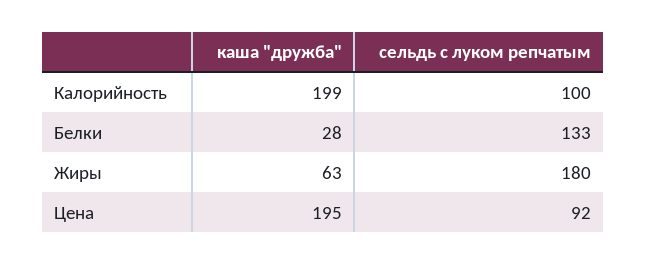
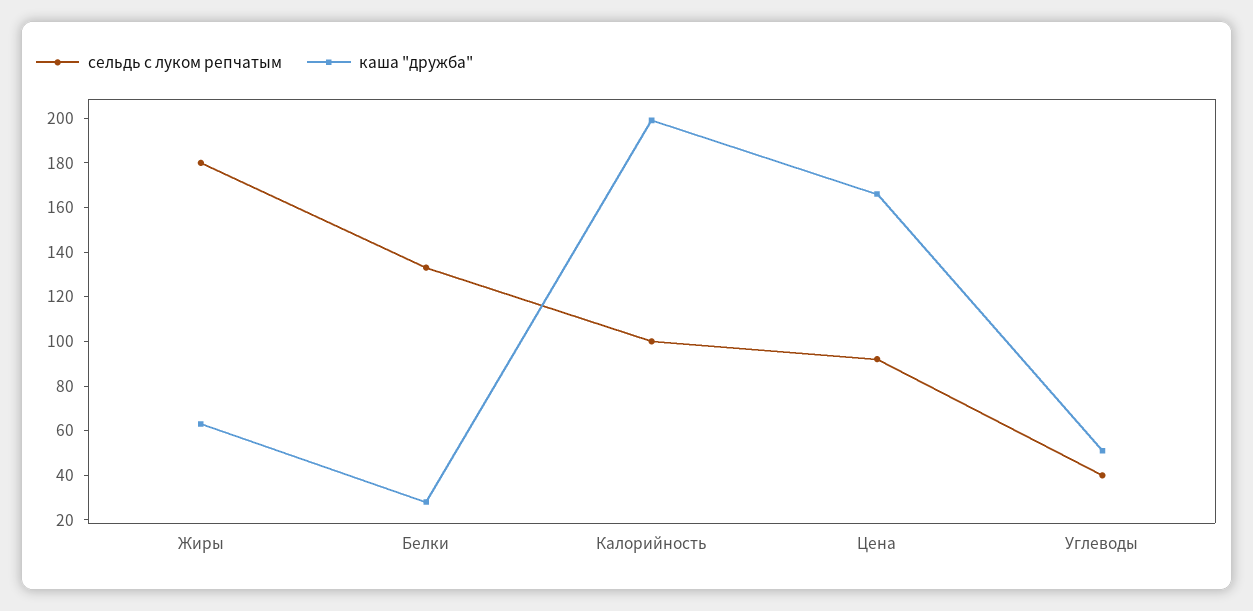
  {
    "каша \"дружба\"": {
      "Калорийность": 199,
      "Белки": 28,
      "Жиры": 63,
-     "Цена": 195
+     "Цена": 165,
+     "Углеводы": 50
    },
    "сельдь с луком репчатым": {
      "Калорийность": 100,
      "Белки": 133,
      "Жиры": 180,
-     "Цена": 92
+     "Цена": 92,
+     "Углеводы": 40
    }
  }

